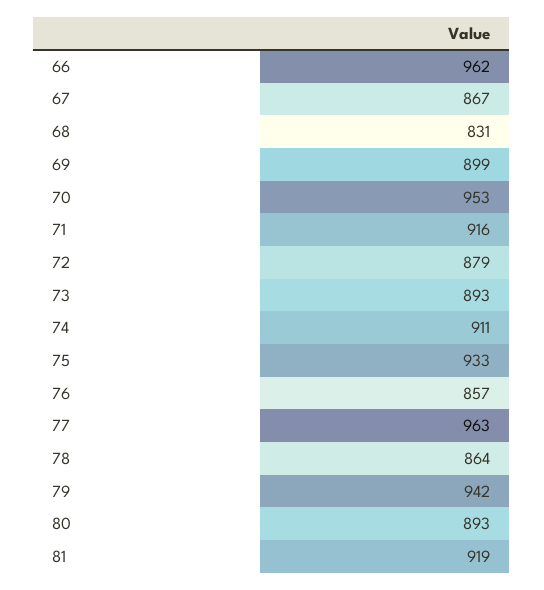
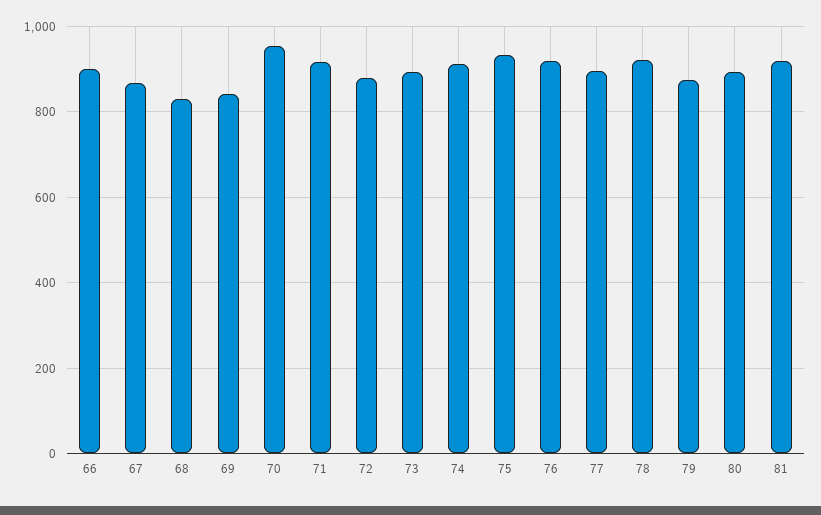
  {
-   "66": 962,
+   "66": 900,
    "67": 867,
    "68": 831,
-   "69": 899,
+   "69": 840,
    "70": 953,
    "71": 916,
    "72": 879,
    "73": 893,
    "74": 911,
    "75": 933,
-   "76": 857,
+   "76": 920,
-   "77": 963,
+   "77": 900,
-   "78": 864,
+   "78": 920,
-   "79": 942,
+   "79": 880,
    "80": 893,
    "81": 919
  }

